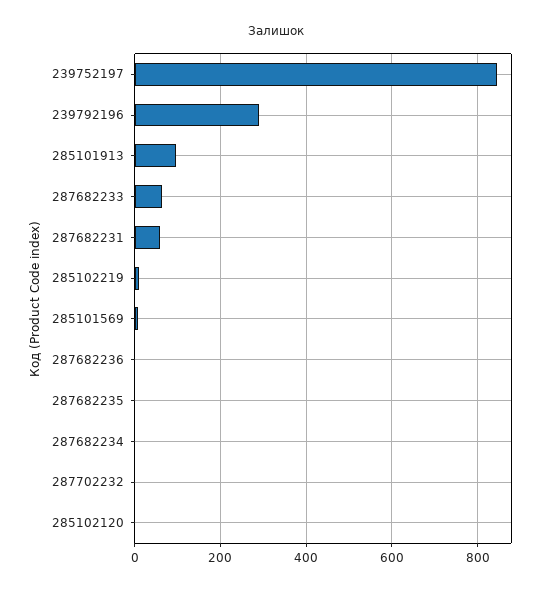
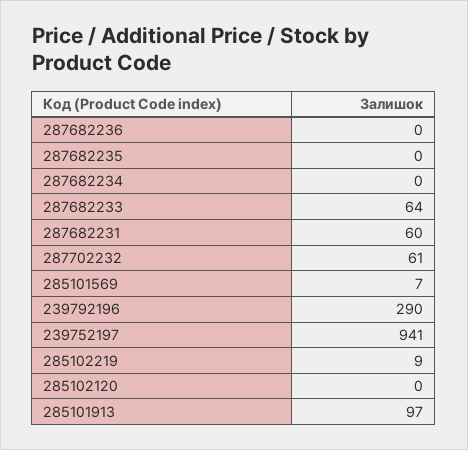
  {
-   "239752197": 840,
+   "239752197": 941,
    "239792196": 290,
    "285101913": 97,
    "287682233": 64,
    "287682231": 60,
    "285102219": 9,
    "285101569": 7,
    "287682236": 0,
    "287682235": 0,
    "287682234": 0,
-   "287702232": 0,
+   "287702232": 61,
    "285102120": 0
  }

